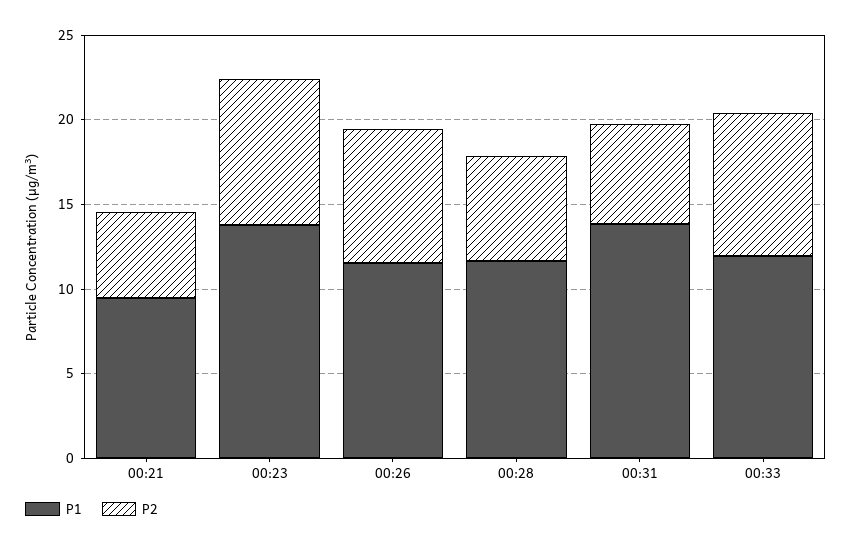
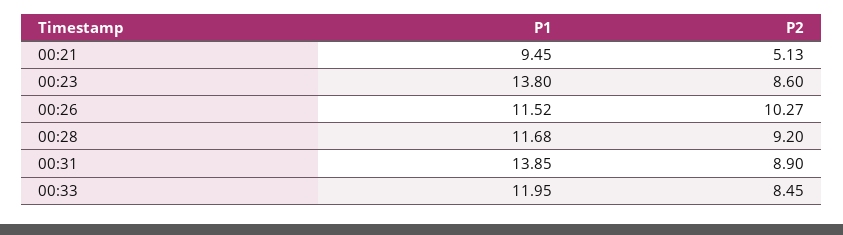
  {
    "P1": {
      "00:21": 9.45,
      "00:23": 13.8,
      "00:26": 11.52,
      "00:28": 11.68,
      "00:31": 13.85,
      "00:33": 11.95
    },
    "P2": {
      "00:21": 5.13,
      "00:23": 8.6,
-     "00:26": 8,
+     "00:26": 10.27,
-     "00:28": 6,
+     "00:28": 9.2,
-     "00:31": 6,
+     "00:31": 8.9,
      "00:33": 8.45
    }
  }

